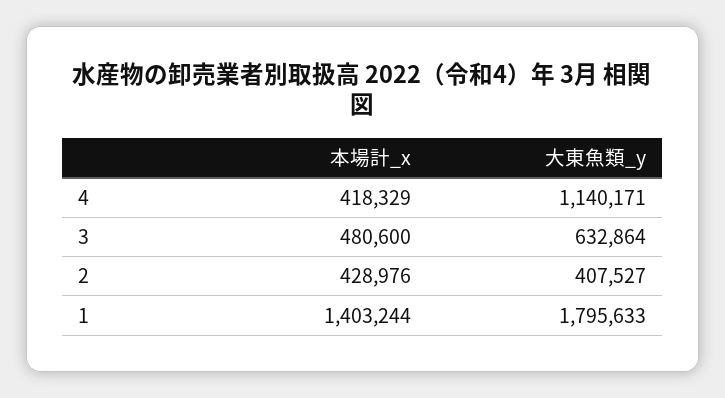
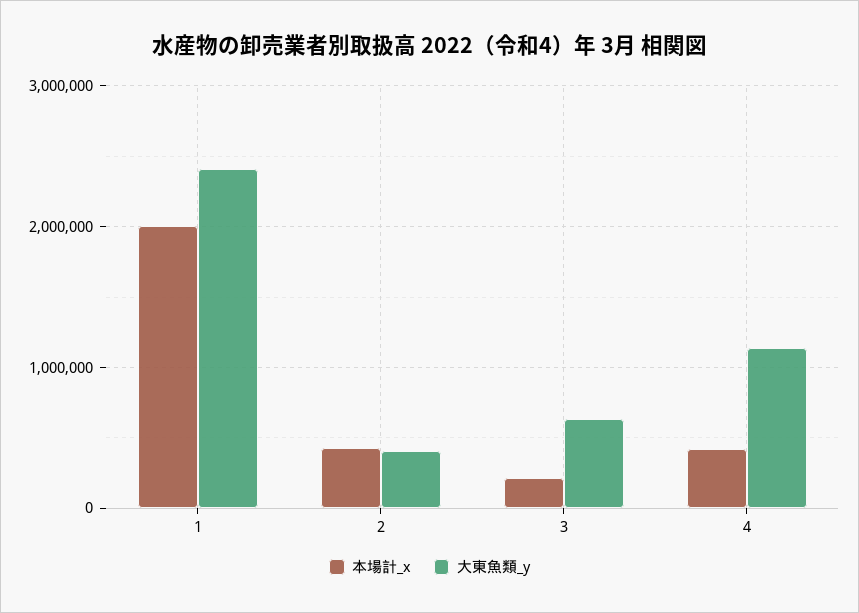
  {
    "本場計_x": {
      "4": 418329,
-     "3": 480600,
+     "3": 200000,
      "2": 428976,
-     "1": 1403244
+     "1": 2000000
    },
    "大東魚類_y": {
      "4": 1140171,
      "3": 632864,
      "2": 407527,
-     "1": 1795633
+     "1": 2400000
    }
  }

